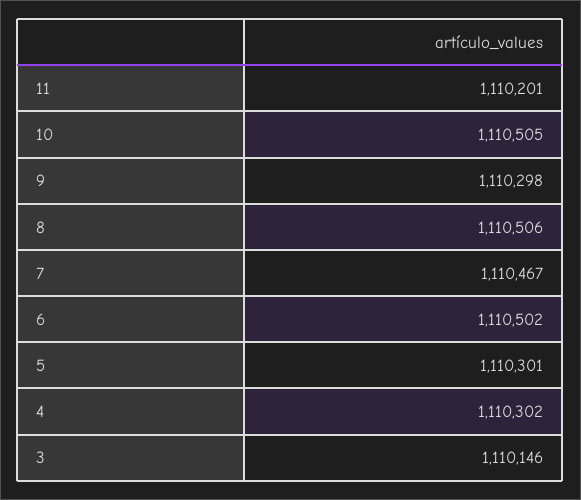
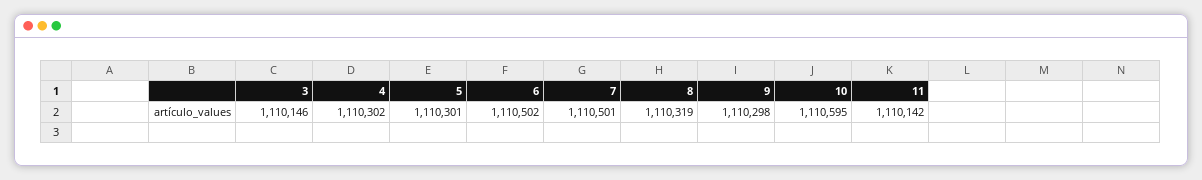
  {
-   "11": 1110201,
+   "11": 1110142,
-   "10": 1110505,
+   "10": 1110595,
    "9": 1110298,
-   "8": 1110506,
+   "8": 1110319,
-   "7": 1110467,
+   "7": 1110501,
    "6": 1110502,
    "5": 1110301,
    "4": 1110302,
    "3": 1110146
  }

